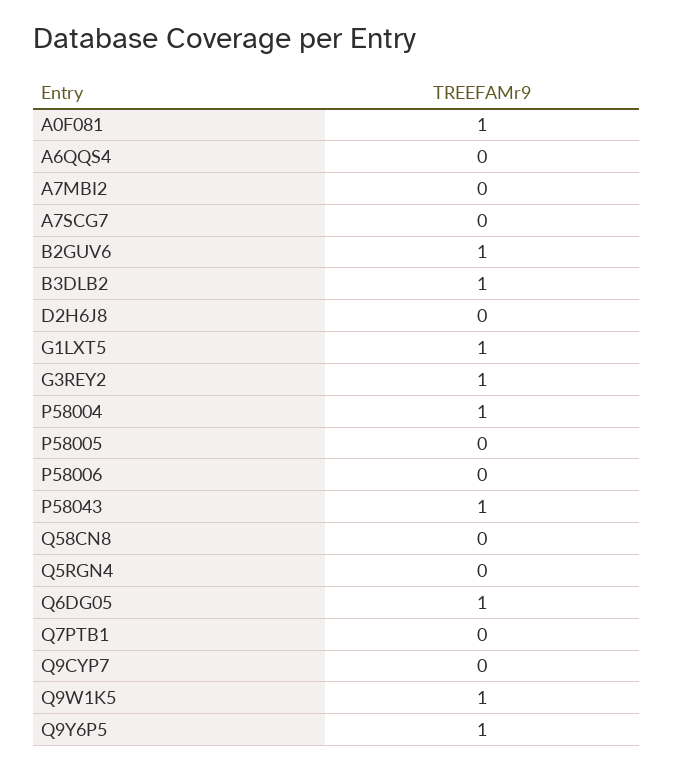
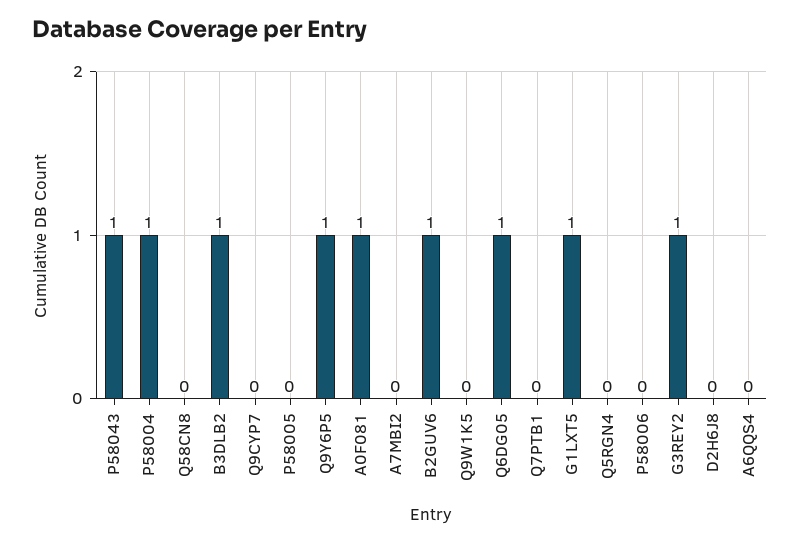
  {
    "A0F081": 1,
    "A6QQS4": 0,
    "A7MBI2": 0,
-   "A7SCG7": 0,
    "B2GUV6": 1,
    "B3DLB2": 1,
    "D2H6J8": 0,
    "G1LXT5": 1,
    "G3REY2": 1,
    "P58004": 1,
    "P58005": 0,
    "P58006": 0,
    "P58043": 1,
    "Q58CN8": 0,
    "Q5RGN4": 0,
    "Q6DG05": 1,
    "Q7PTB1": 0,
    "Q9CYP7": 0,
-   "Q9W1K5": 1,
+   "Q9W1K5": 0,
    "Q9Y6P5": 1
  }

